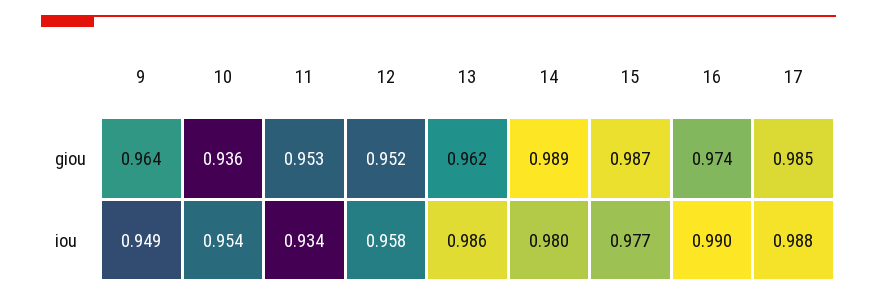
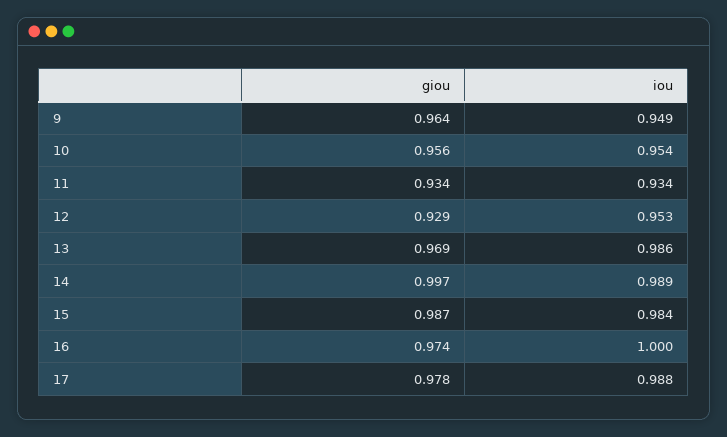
  {
    "9": {
      "giou": 0.964,
      "iou": 0.949
    },
    "10": {
-     "giou": 0.936,
+     "giou": 0.956,
      "iou": 0.954
    },
    "11": {
-     "giou": 0.953,
+     "giou": 0.934,
      "iou": 0.934
    },
    "12": {
-     "giou": 0.952,
+     "giou": 0.929,
-     "iou": 0.958
+     "iou": 0.953
    },
    "13": {
-     "giou": 0.962,
+     "giou": 0.969,
      "iou": 0.986
    },
    "14": {
-     "giou": 0.989,
+     "giou": 0.997,
-     "iou": 0.98
+     "iou": 0.989
    },
    "15": {
      "giou": 0.987,
-     "iou": 0.977
+     "iou": 0.984
    },
    "16": {
      "giou": 0.974,
-     "iou": 0.99
+     "iou": 1
    },
    "17": {
-     "giou": 0.985,
+     "giou": 0.978,
      "iou": 0.988
    }
  }

